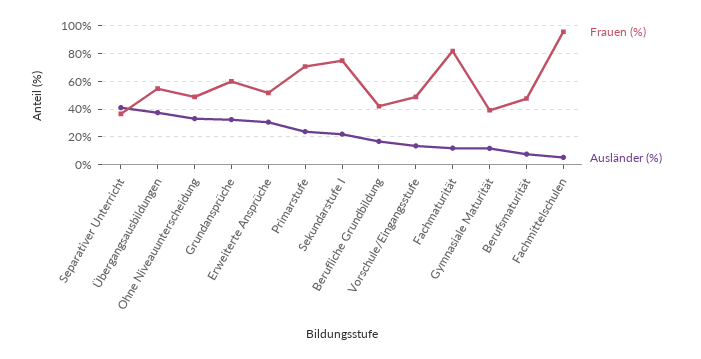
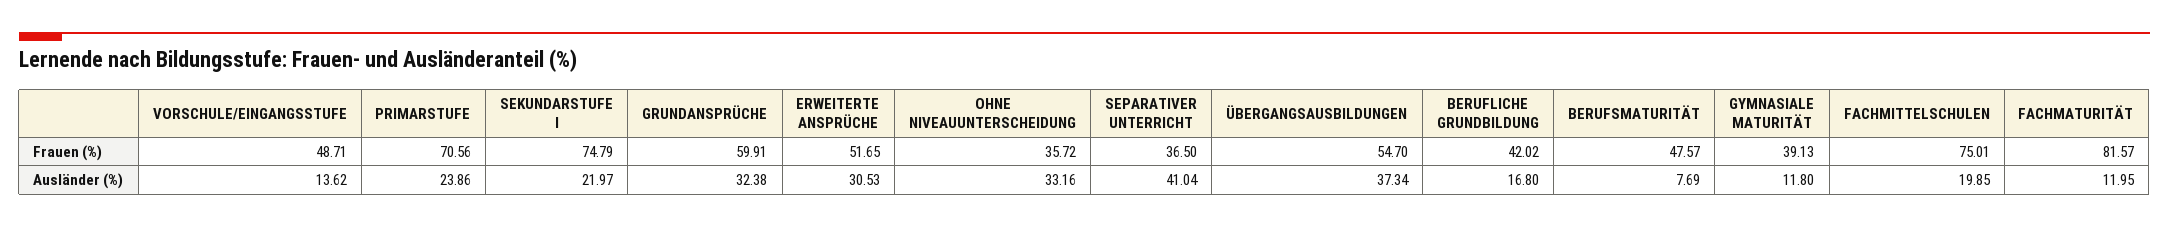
  {
    "Frauen (%)": {
      "Separativer Unterricht": 36.5,
      "Übergangsausbildungen": 54.7,
-     "Ohne Niveauunterscheidung": 50,
+     "Ohne Niveauunterscheidung": 35.72,
      "Grundansprüche": 59.91,
      "Erweiterte Ansprüche": 51.65,
      "Primarstufe": 70.56,
      "Sekundarstufe I": 74.79,
      "Berufliche Grundbildung": 42.02,
      "Vorschule/Eingangsstufe": 48.71,
      "Fachmaturität": 81.57,
      "Gymnasiale Maturität": 39.13,
      "Berufsmaturität": 47.57,
-     "Fachmittelschulen": 95
+     "Fachmittelschulen": 75.01
    },
    "Ausländer (%)": {
      "Separativer Unterricht": 41.04,
      "Übergangsausbildungen": 37.34,
      "Ohne Niveauunterscheidung": 33.16,
      "Grundansprüche": 32.38,
      "Erweiterte Ansprüche": 30.53,
      "Primarstufe": 23.86,
      "Sekundarstufe I": 21.97,
      "Berufliche Grundbildung": 16.8,
      "Vorschule/Eingangsstufe": 13.62,
      "Fachmaturität": 11.95,
      "Gymnasiale Maturität": 11.8,
      "Berufsmaturität": 7.69,
-     "Fachmittelschulen": 5
+     "Fachmittelschulen": 19.85
    }
  }

